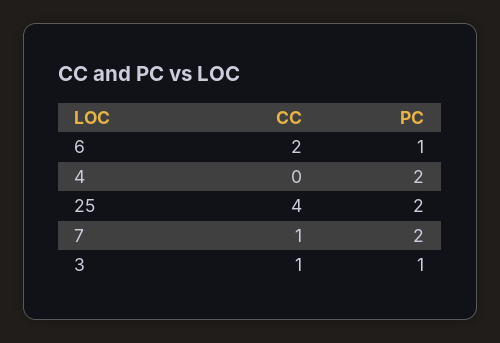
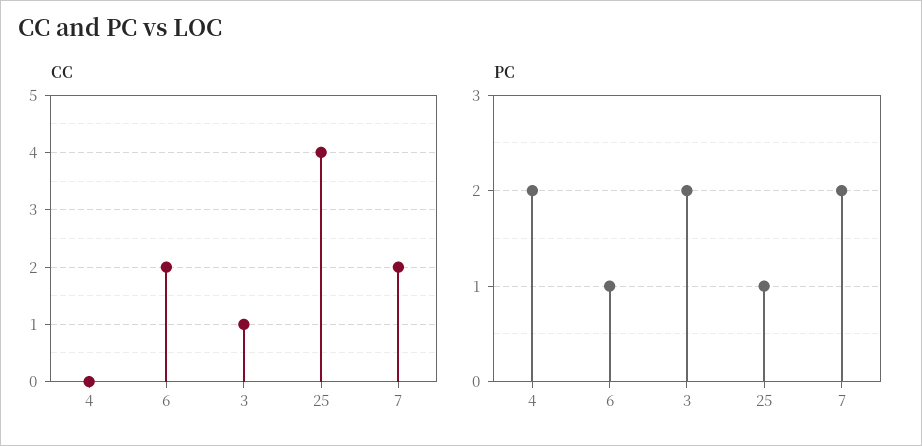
  {
    "CC": {
      "6": 2,
      "4": 0,
      "25": 4,
-     "7": 1,
+     "7": 2,
      "3": 1
    },
    "PC": {
      "6": 1,
      "4": 2,
-     "25": 2,
+     "25": 1,
      "7": 2,
-     "3": 1
+     "3": 2
    }
  }

